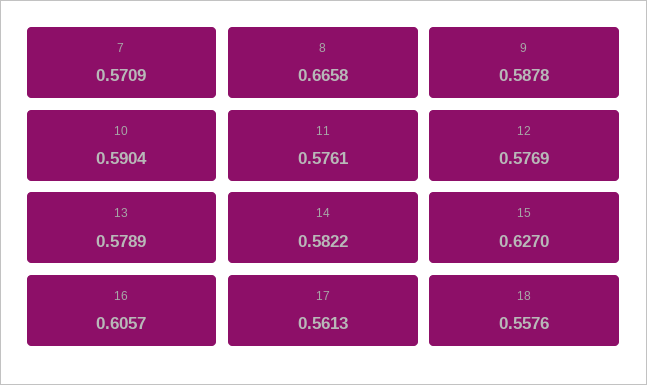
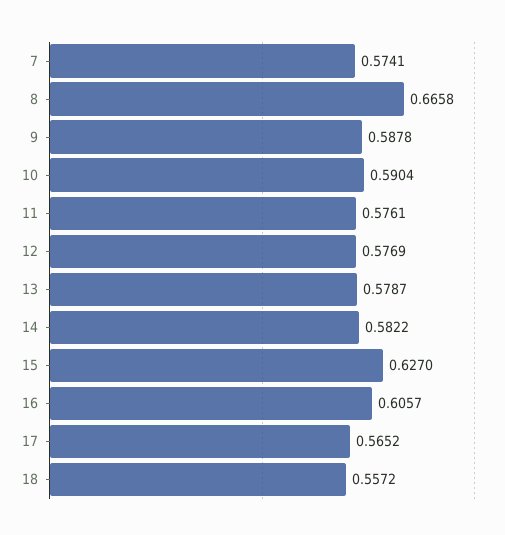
  {
-   "7": 0.5709,
+   "7": 0.5741,
    "8": 0.6658,
    "9": 0.5878,
    "10": 0.5904,
    "11": 0.5761,
    "12": 0.5769,
-   "13": 0.5789,
+   "13": 0.5787,
    "14": 0.5822,
    "15": 0.627,
    "16": 0.6057,
-   "17": 0.5613,
+   "17": 0.5652,
-   "18": 0.5576
+   "18": 0.5572
  }

